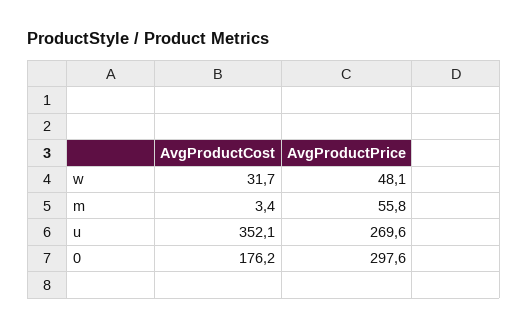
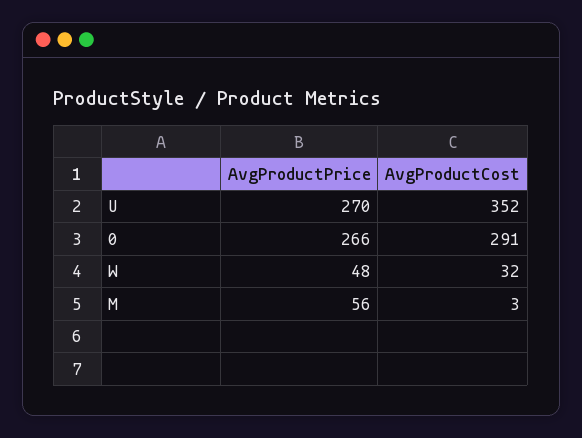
  {
    "AvgProductCost": {
      "w": 31.7,
      "m": 3.4,
      "u": 352.1,
-     "0": 176.2
+     "0": 291
    },
    "AvgProductPrice": {
      "w": 48.1,
      "m": 55.8,
      "u": 269.6,
-     "0": 297.6
+     "0": 266
    }
  }

